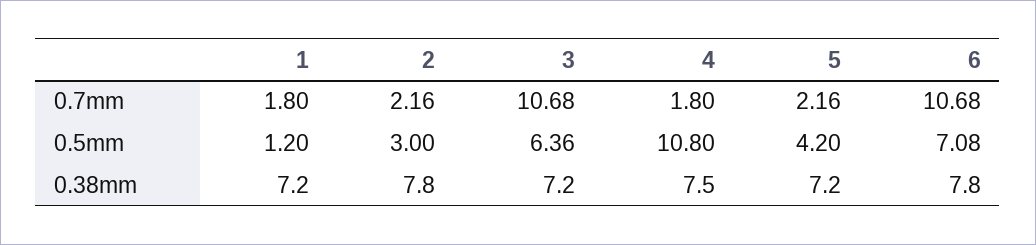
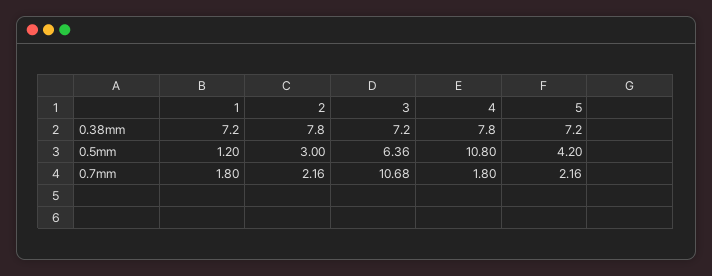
  {
    "1": {
      "0.7mm": 1.8,
      "0.5mm": 1.2,
      "0.38mm": 7.2
    },
    "2": {
      "0.7mm": 2.16,
      "0.5mm": 3,
      "0.38mm": 7.8
    },
    "3": {
      "0.7mm": 10.68,
      "0.5mm": 6.36,
      "0.38mm": 7.2
    },
    "4": {
      "0.7mm": 1.8,
      "0.5mm": 10.8,
-     "0.38mm": 7.5
+     "0.38mm": 7.8
    },
    "5": {
      "0.7mm": 2.16,
      "0.5mm": 4.2,
      "0.38mm": 7.2
-   },
+   }
-   "6": {
-     "0.7mm": 10.68,
-     "0.5mm": 7.08,
-     "0.38mm": 7.8
-   }
  }

